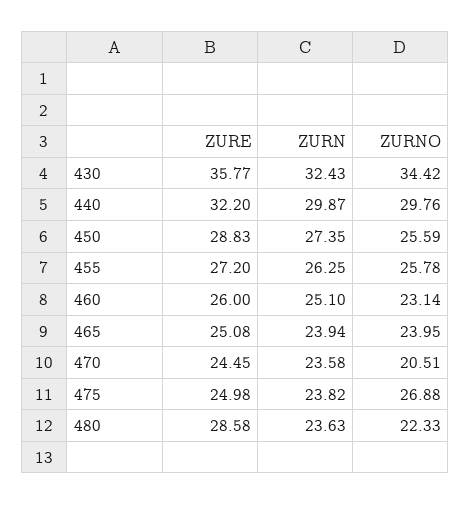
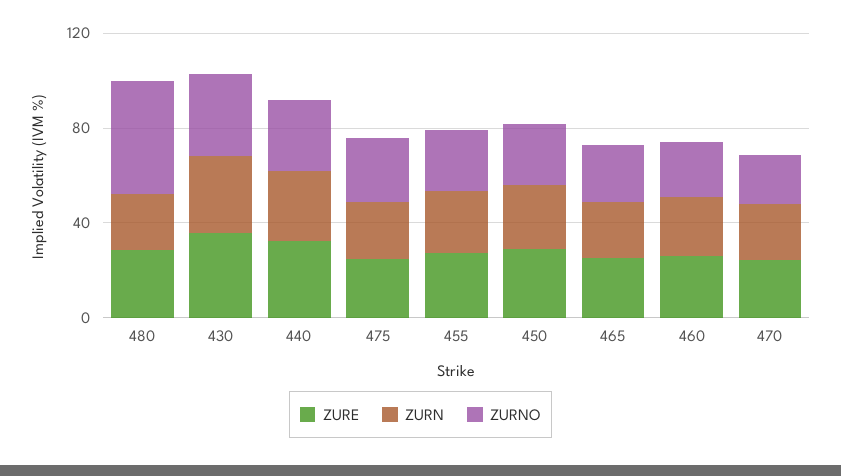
  {
    "ZURE": {
      "430": 35.77,
      "440": 32.2,
      "450": 28.83,
      "455": 27.2,
      "460": 26,
      "465": 25.08,
      "470": 24.45,
      "475": 24.98,
      "480": 28.58
    },
    "ZURN": {
      "430": 32.43,
      "440": 29.87,
      "450": 27.35,
      "455": 26.25,
      "460": 25.1,
      "465": 23.94,
      "470": 23.58,
      "475": 23.82,
      "480": 23.63
    },
    "ZURNO": {
      "430": 34.42,
      "440": 29.76,
      "450": 25.59,
      "455": 25.78,
      "460": 23.14,
      "465": 23.95,
      "470": 20.51,
      "475": 26.88,
-     "480": 22.33
+     "480": 50
    }
  }

